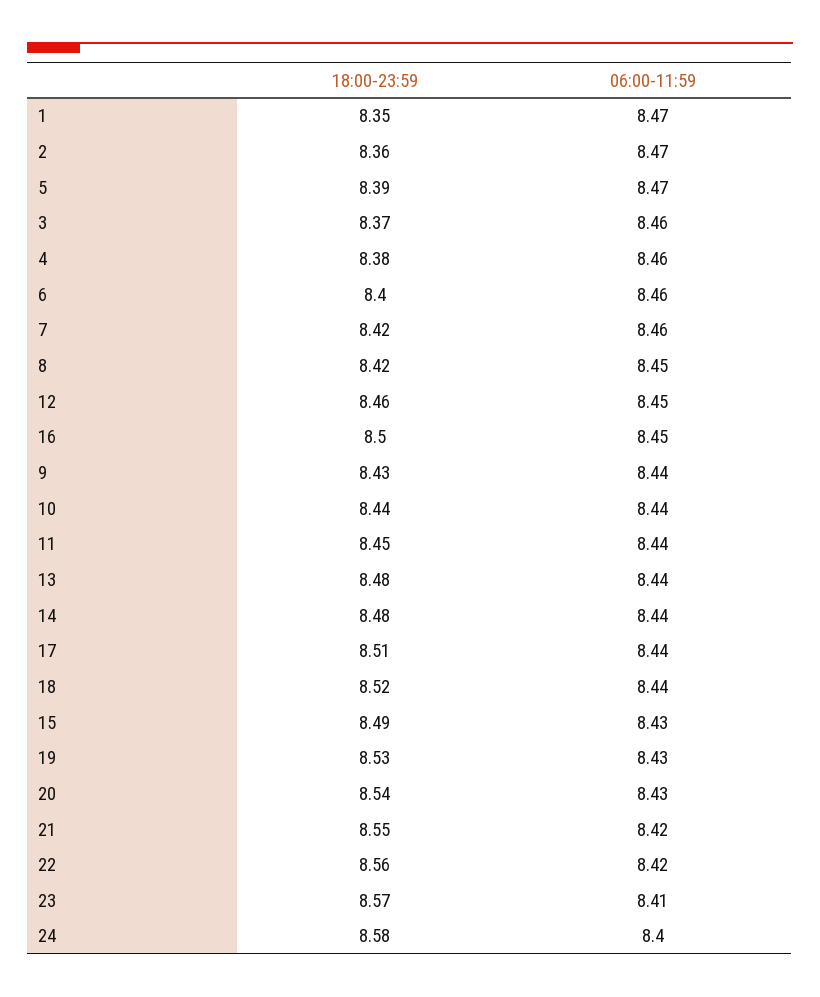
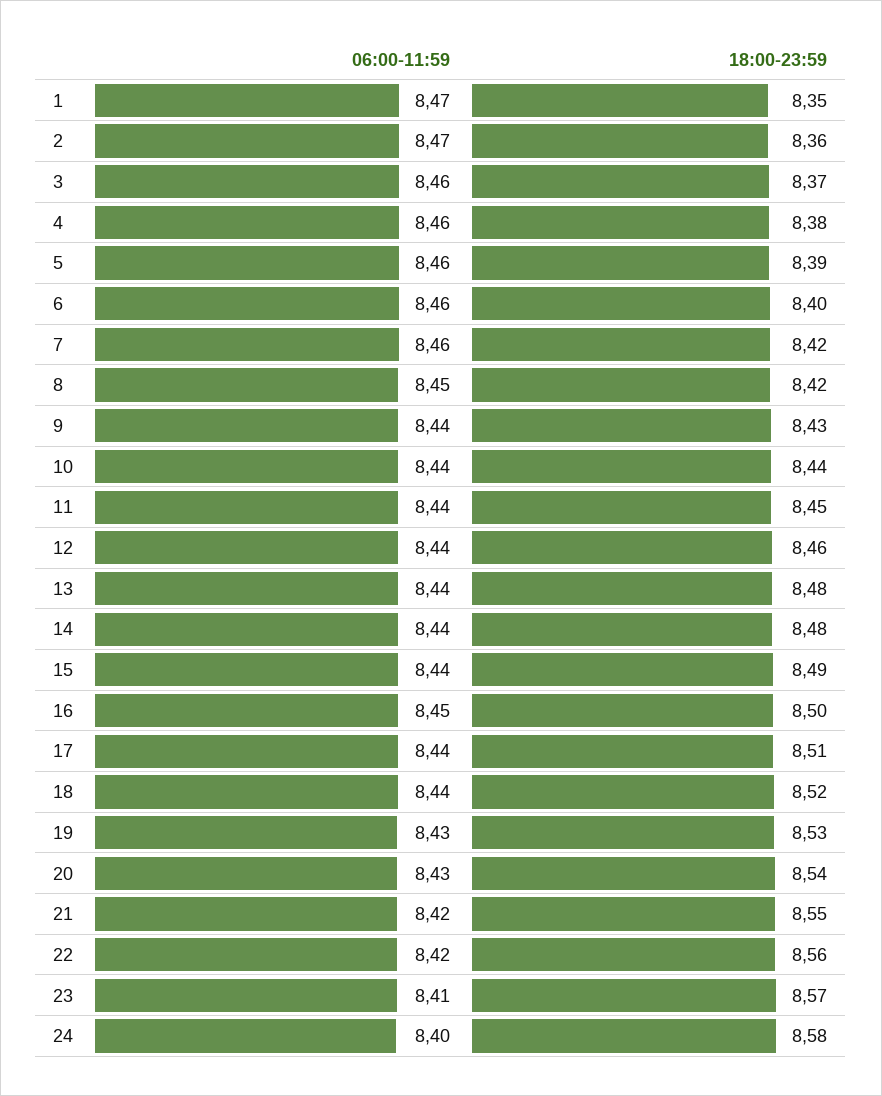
  {
    "18:00-23:59": {
      "1": 8.35,
      "2": 8.36,
      "5": 8.39,
      "3": 8.37,
      "4": 8.38,
      "6": 8.4,
      "7": 8.42,
      "8": 8.42,
      "12": 8.46,
      "16": 8.5,
      "9": 8.43,
      "10": 8.44,
      "11": 8.45,
      "13": 8.48,
      "14": 8.48,
      "17": 8.51,
      "18": 8.52,
      "15": 8.49,
      "19": 8.53,
      "20": 8.54,
      "21": 8.55,
      "22": 8.56,
      "23": 8.57,
      "24": 8.58
    },
    "06:00-11:59": {
      "1": 8.47,
      "2": 8.47,
-     "5": 8.47,
+     "5": 8.46,
      "3": 8.46,
      "4": 8.46,
      "6": 8.46,
      "7": 8.46,
      "8": 8.45,
-     "12": 8.45,
+     "12": 8.44,
      "16": 8.45,
      "9": 8.44,
      "10": 8.44,
      "11": 8.44,
      "13": 8.44,
      "14": 8.44,
      "17": 8.44,
      "18": 8.44,
-     "15": 8.43,
+     "15": 8.44,
      "19": 8.43,
      "20": 8.43,
      "21": 8.42,
      "22": 8.42,
      "23": 8.41,
      "24": 8.4
    }
  }

